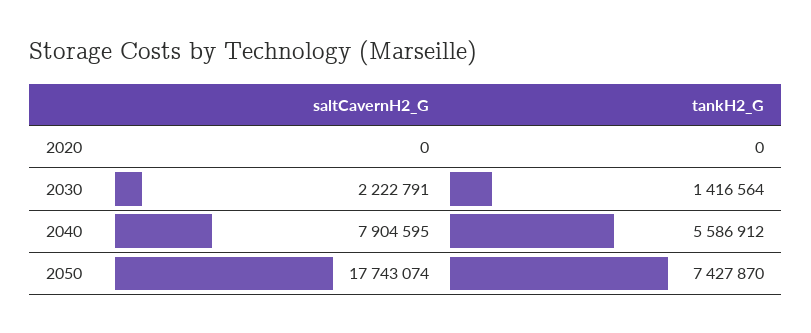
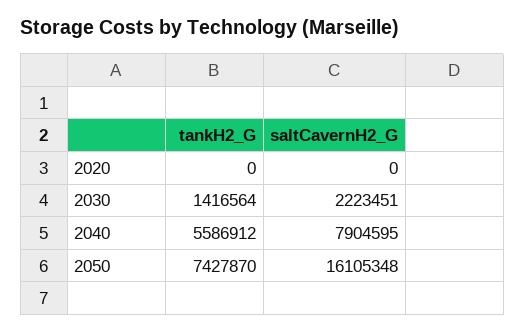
  {
    "saltCavernH2_G": {
      "2020": 0,
-     "2030": 2222791,
+     "2030": 2223451,
      "2040": 7904595,
-     "2050": 17743074
+     "2050": 16105348
    },
    "tankH2_G": {
      "2020": 0,
      "2030": 1416564,
      "2040": 5586912,
      "2050": 7427870
    }
  }

